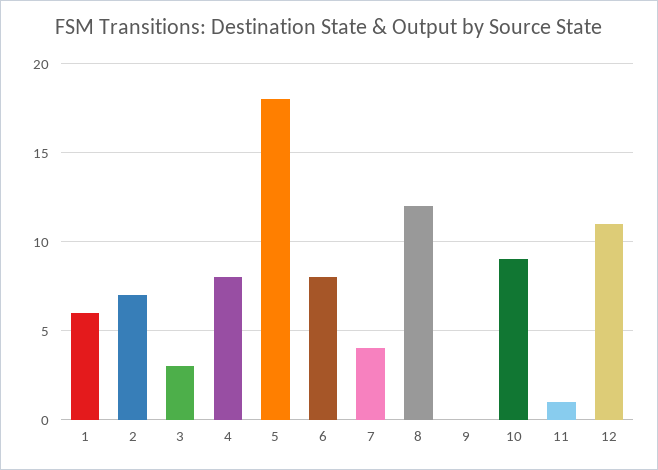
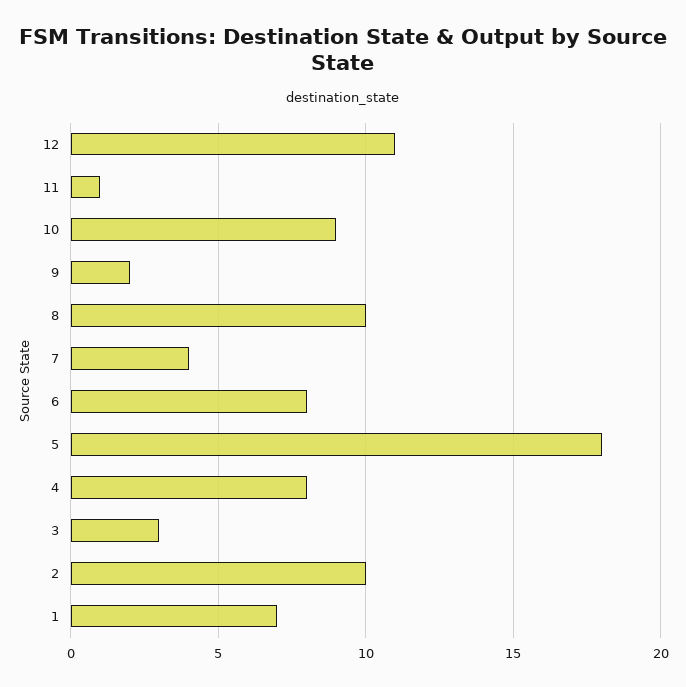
  {
-   "1": 6,
+   "1": 7,
-   "2": 7,
+   "2": 10,
    "3": 3,
    "4": 8,
    "5": 18,
    "6": 8,
    "7": 4,
-   "8": 12,
+   "8": 10,
-   "9": 0,
+   "9": 2,
    "10": 9,
    "11": 1,
    "12": 11
  }

